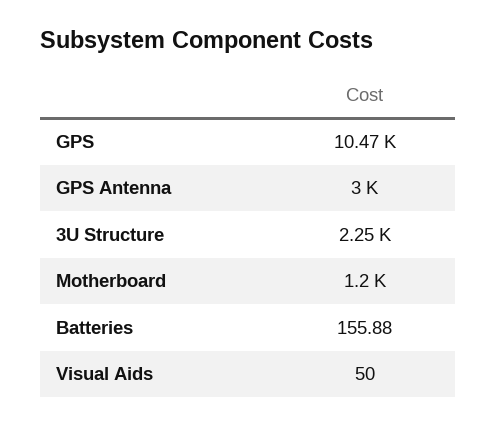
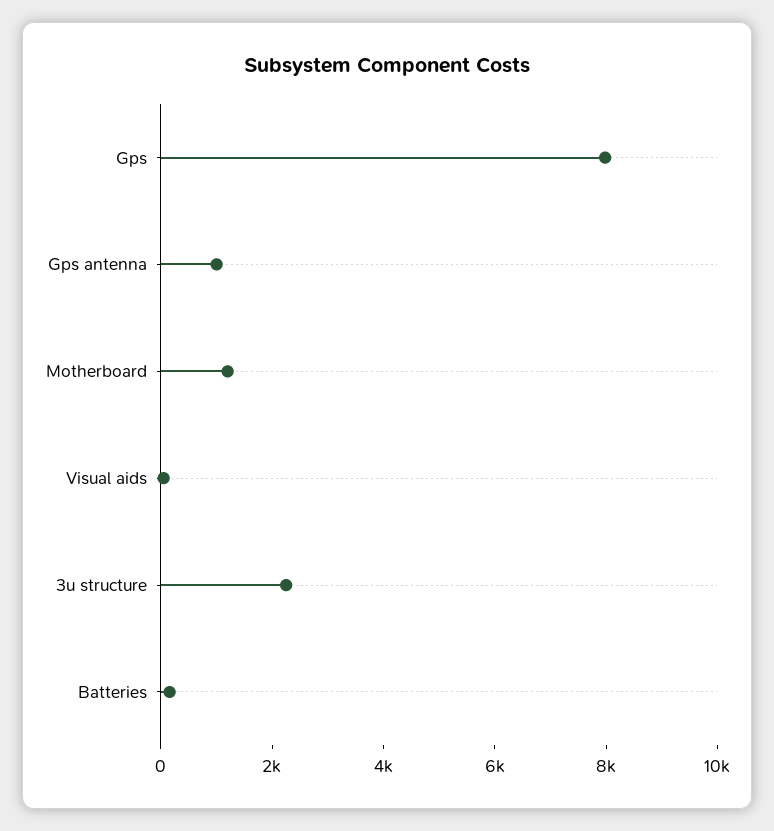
  {
-   "GPS": 10470,
+   "GPS": 8000,
-   "GPS Antenna": 3000,
+   "GPS Antenna": 1000,
    "3U Structure": 2250,
    "Motherboard": 1200,
    "Batteries": 155.88,
    "Visual Aids": 50
  }

